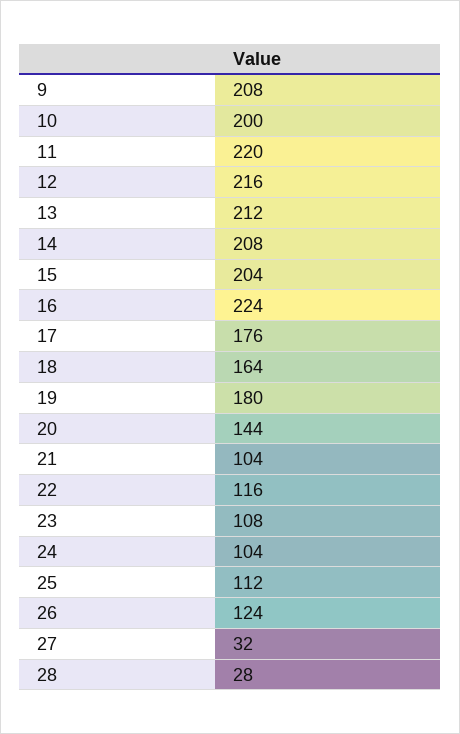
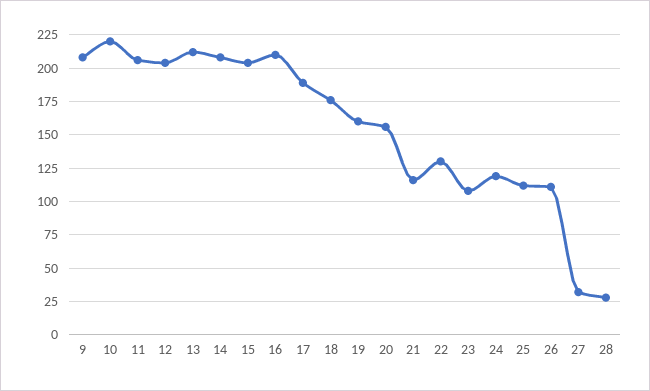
  {
    "9": 208,
-   "10": 200,
+   "10": 220,
-   "11": 220,
+   "11": 205,
-   "12": 216,
+   "12": 205,
    "13": 212,
    "14": 208,
    "15": 204,
-   "16": 224,
+   "16": 210,
-   "17": 176,
+   "17": 190,
-   "18": 164,
+   "18": 175,
-   "19": 180,
+   "19": 160,
-   "20": 144,
+   "20": 155,
-   "21": 104,
+   "21": 115,
-   "22": 116,
+   "22": 130,
    "23": 108,
-   "24": 104,
+   "24": 120,
    "25": 112,
-   "26": 124,
+   "26": 110,
    "27": 32,
    "28": 28
  }

